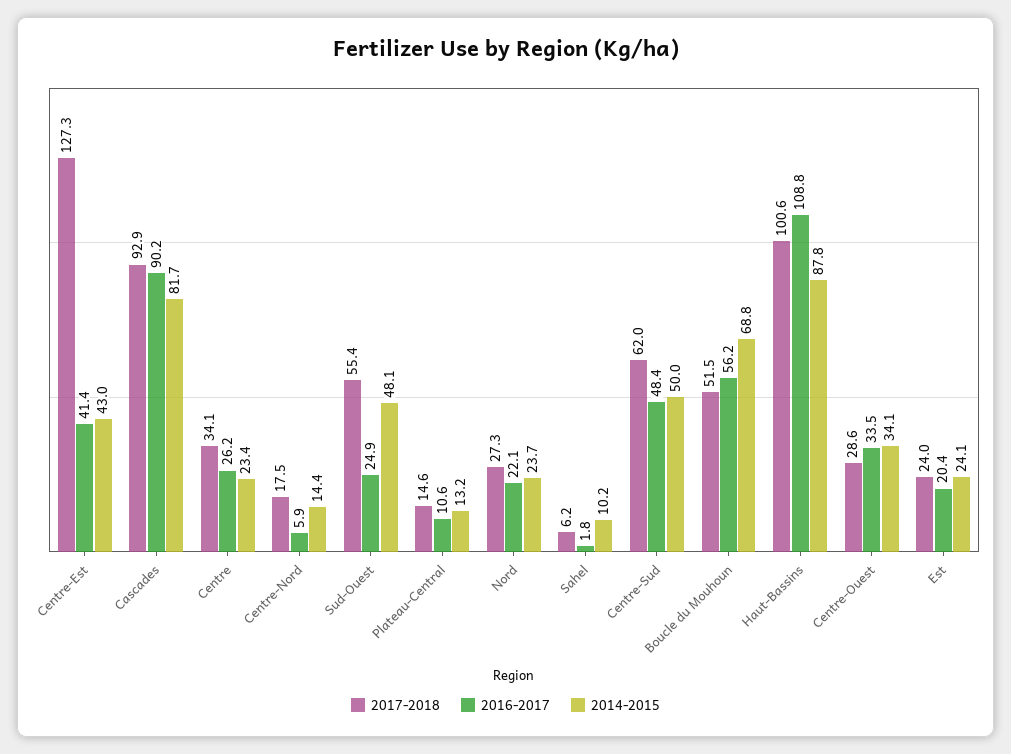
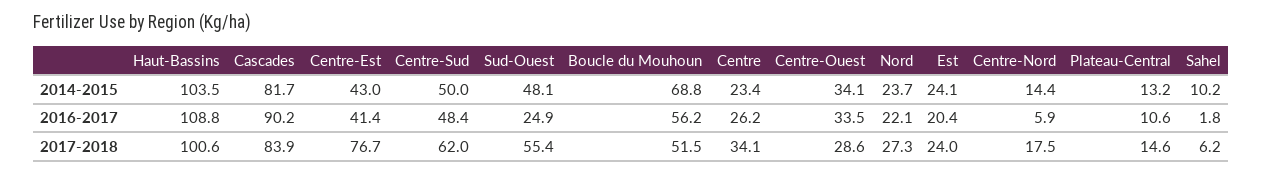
  {
    "2017-2018": {
-     "Centre-Est": 127.3,
+     "Centre-Est": 76.7,
-     "Cascades": 92.9,
+     "Cascades": 83.9,
      "Centre": 34.1,
      "Centre-Nord": 17.5,
      "Sud-Ouest": 55.4,
      "Plateau-Central": 14.6,
      "Nord": 27.3,
      "Sahel": 6.2,
      "Centre-Sud": 62,
      "Boucle du Mouhoun": 51.5,
      "Haut-Bassins": 100.6,
      "Centre-Ouest": 28.6,
      "Est": 24
    },
    "2016-2017": {
      "Centre-Est": 41.4,
      "Cascades": 90.2,
      "Centre": 26.2,
      "Centre-Nord": 5.9,
      "Sud-Ouest": 24.9,
      "Plateau-Central": 10.6,
      "Nord": 22.1,
      "Sahel": 1.8,
      "Centre-Sud": 48.4,
      "Boucle du Mouhoun": 56.2,
      "Haut-Bassins": 108.8,
      "Centre-Ouest": 33.5,
      "Est": 20.4
    },
    "2014-2015": {
      "Centre-Est": 43,
      "Cascades": 81.7,
      "Centre": 23.4,
      "Centre-Nord": 14.4,
      "Sud-Ouest": 48.1,
      "Plateau-Central": 13.2,
      "Nord": 23.7,
      "Sahel": 10.2,
      "Centre-Sud": 50,
      "Boucle du Mouhoun": 68.8,
-     "Haut-Bassins": 87.8,
+     "Haut-Bassins": 103.5,
      "Centre-Ouest": 34.1,
      "Est": 24.1
    }
  }

